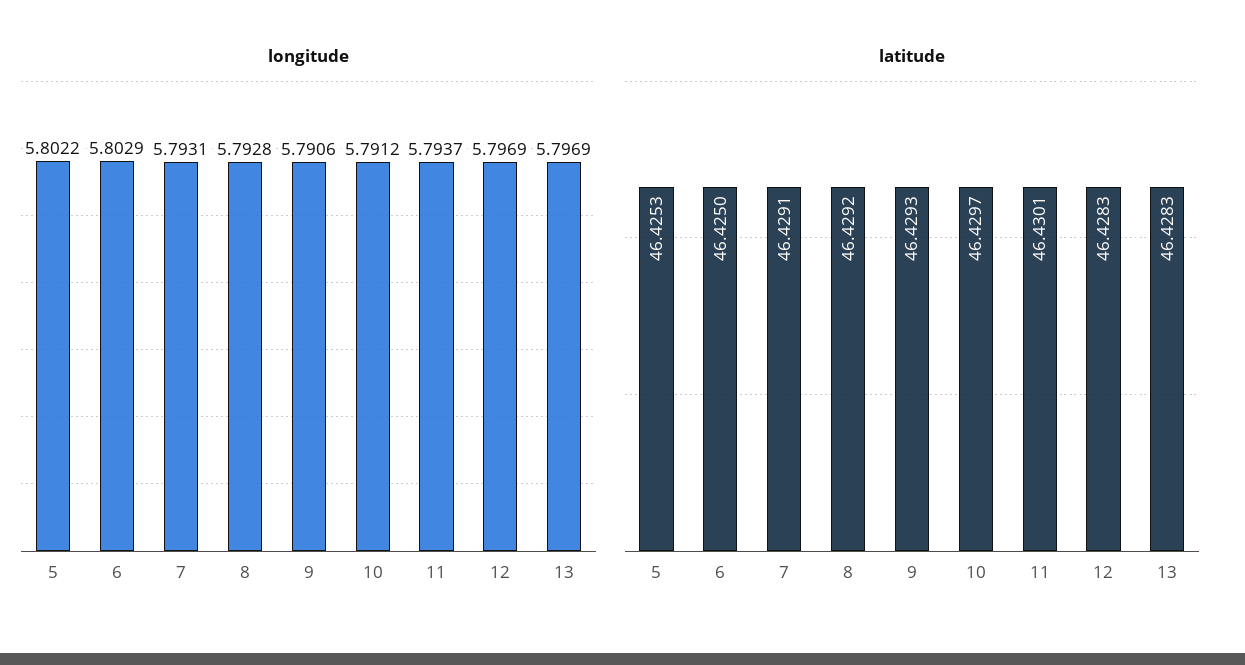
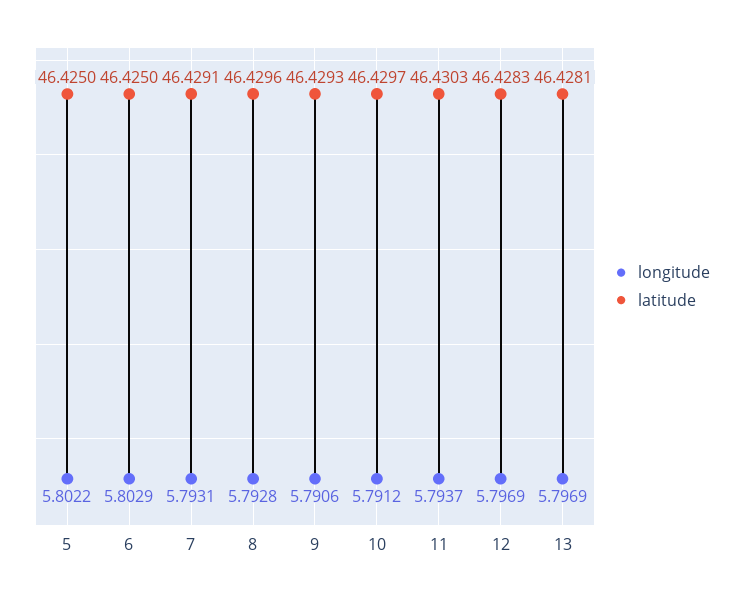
  {
    "longitude": {
      "5": 5.8022,
      "6": 5.8029,
      "7": 5.7931,
      "8": 5.7928,
      "9": 5.7906,
      "10": 5.7912,
      "11": 5.7937,
      "12": 5.7969,
      "13": 5.7969
    },
    "latitude": {
-     "5": 46.4253,
+     "5": 46.425,
      "6": 46.425,
      "7": 46.4291,
-     "8": 46.4292,
+     "8": 46.4296,
      "9": 46.4293,
      "10": 46.4297,
-     "11": 46.4301,
+     "11": 46.4303,
      "12": 46.4283,
-     "13": 46.4283
+     "13": 46.4281
    }
  }

